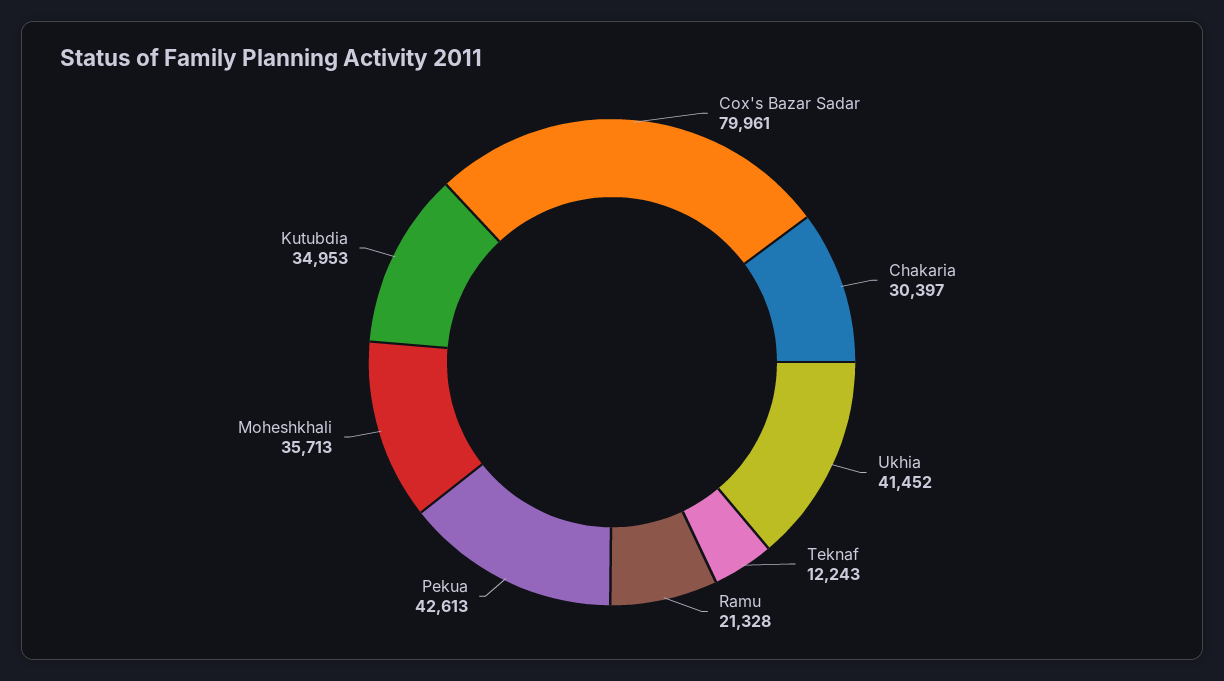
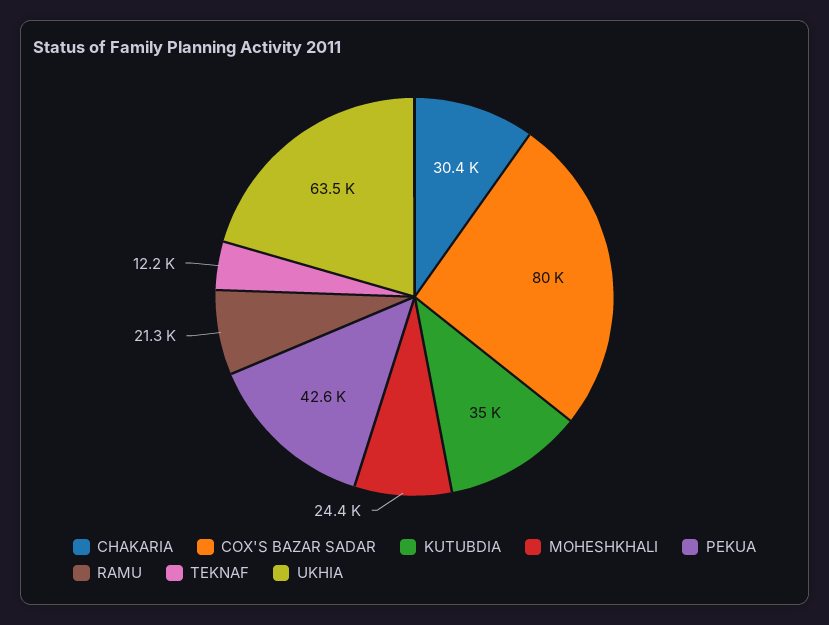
  {
    "Cox's Bazar Sadar": 79961,
    "Chakaria": 30397,
-   "Ukhia": 41452,
+   "Ukhia": 63500,
    "Teknaf": 12243,
    "Ramu": 21328,
    "Pekua": 42613,
-   "Moheshkhali": 35713,
+   "Moheshkhali": 24400,
    "Kutubdia": 34953
  }

